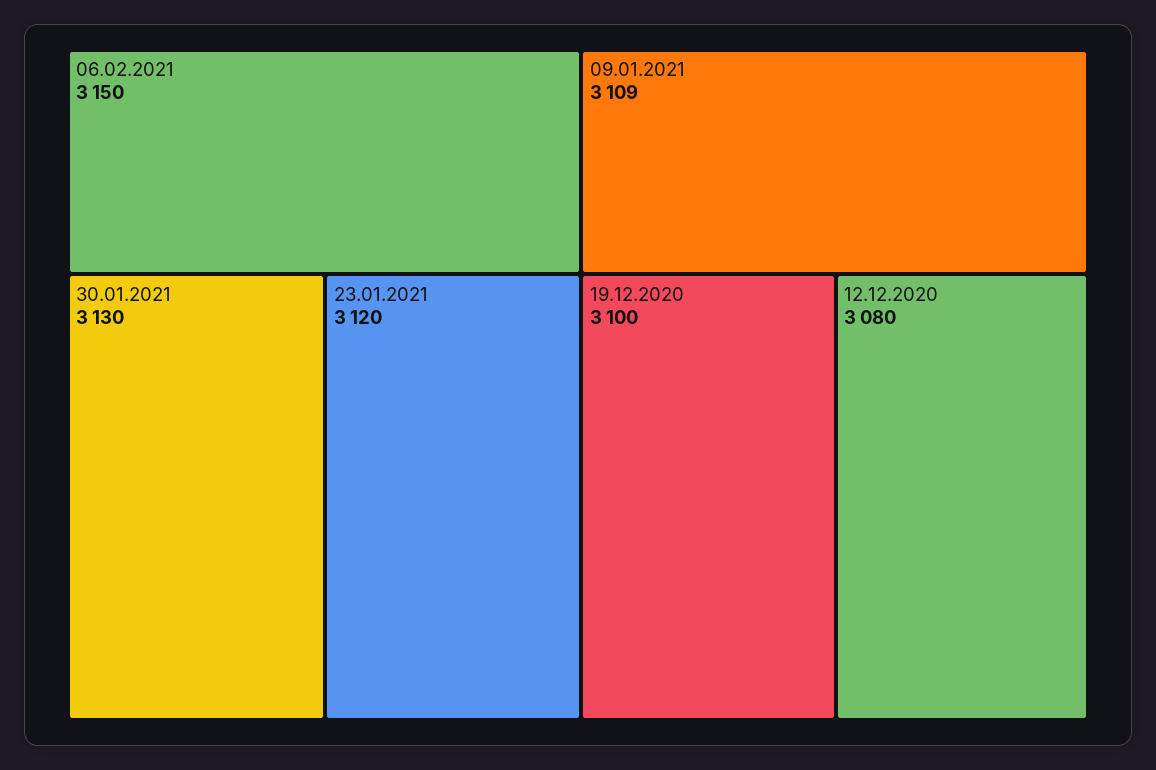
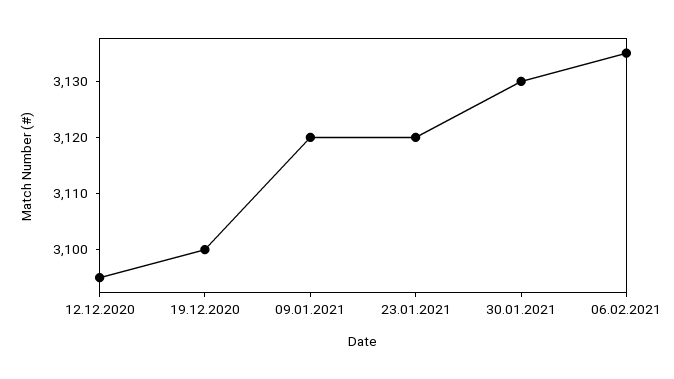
  {
-   "06.02.2021": 3150,
+   "06.02.2021": 3135,
    "30.01.2021": 3130,
    "23.01.2021": 3120,
-   "09.01.2021": 3109,
+   "09.01.2021": 3120,
    "19.12.2020": 3100,
-   "12.12.2020": 3080
+   "12.12.2020": 3095
  }

